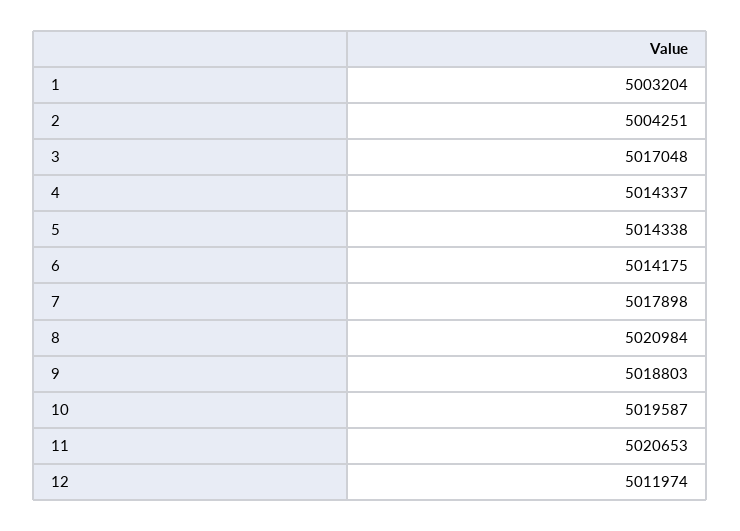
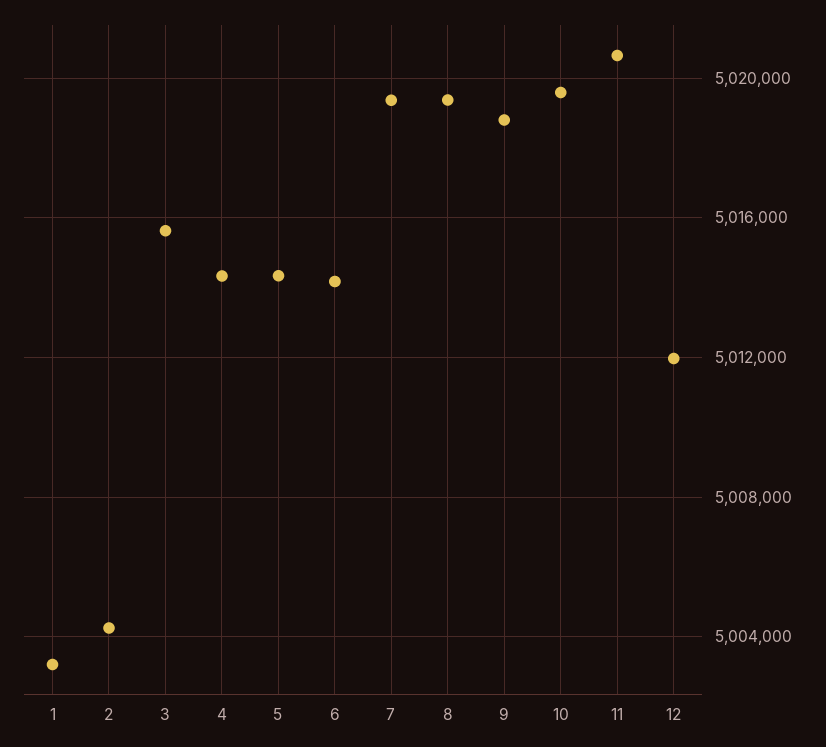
  {
    "1": 5003204,
    "2": 5004251,
-   "3": 5017048,
+   "3": 5015500,
    "4": 5014337,
    "5": 5014338,
    "6": 5014175,
-   "7": 5017898,
+   "7": 5019500,
-   "8": 5020984,
+   "8": 5019500,
    "9": 5018803,
    "10": 5019587,
    "11": 5020653,
    "12": 5011974
  }

